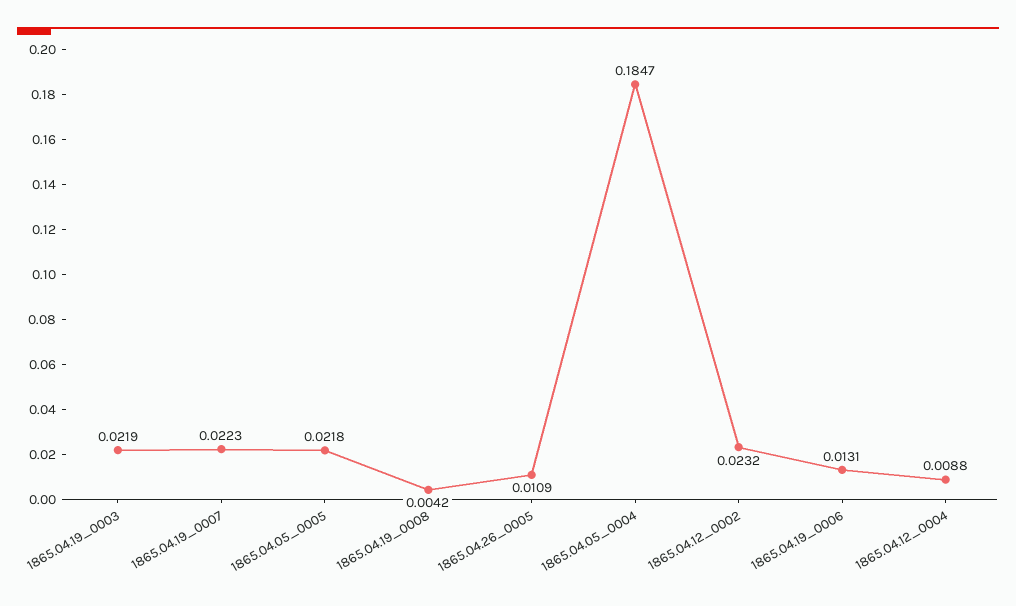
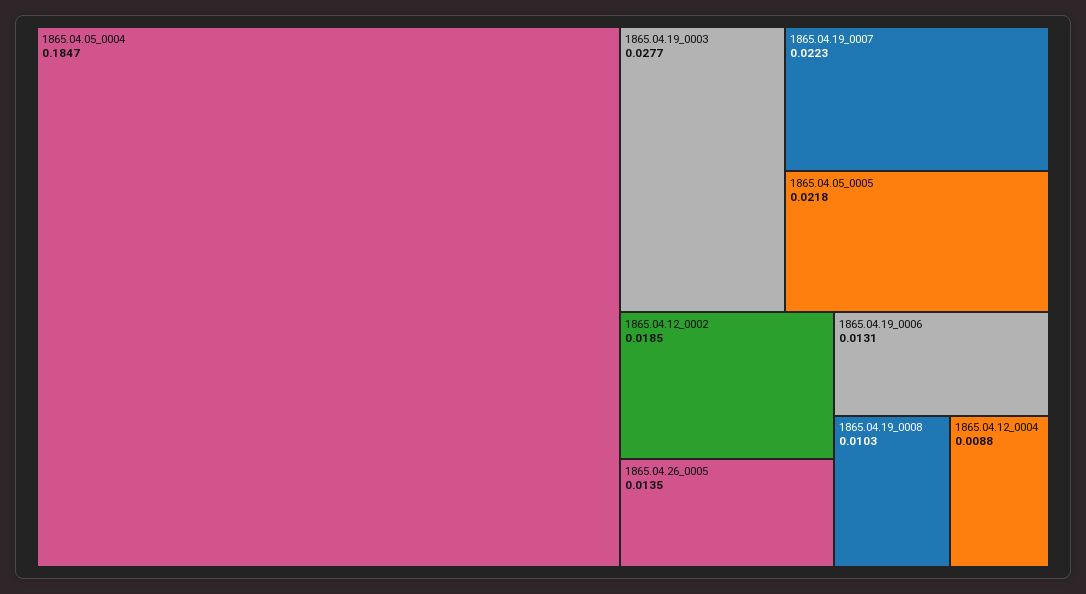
  {
-   "1865.04.19_0003": 0.0219,
+   "1865.04.19_0003": 0.0277,
    "1865.04.19_0007": 0.0223,
    "1865.04.05_0005": 0.0218,
-   "1865.04.19_0008": 0.0042,
+   "1865.04.19_0008": 0.0103,
-   "1865.04.26_0005": 0.0109,
+   "1865.04.26_0005": 0.0135,
    "1865.04.05_0004": 0.1847,
-   "1865.04.12_0002": 0.0232,
+   "1865.04.12_0002": 0.0185,
    "1865.04.19_0006": 0.0131,
    "1865.04.12_0004": 0.0088
  }

